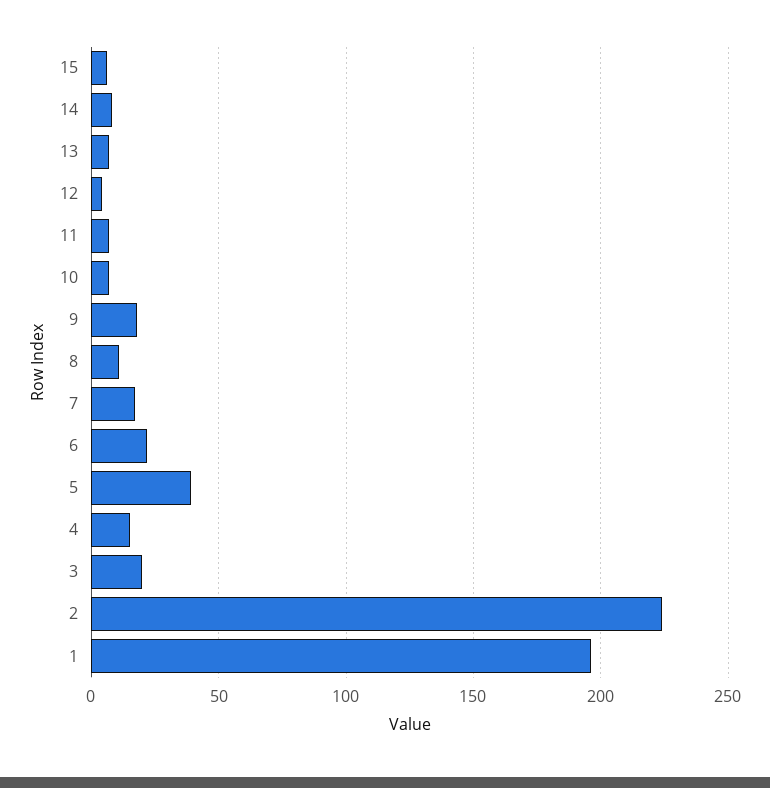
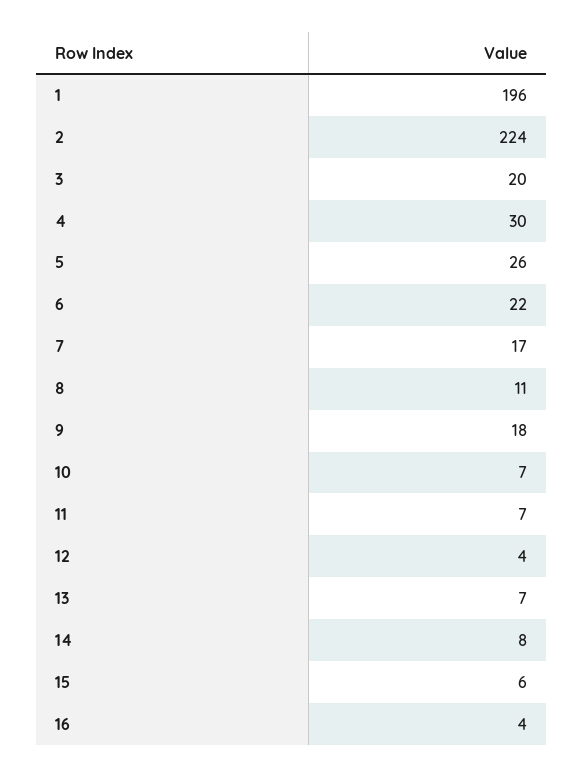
  {
    "15": 6,
    "14": 8,
    "13": 7,
    "12": 4,
    "11": 7,
    "10": 7,
    "9": 18,
    "8": 11,
    "7": 17,
    "6": 22,
-   "5": 40,
+   "5": 26,
-   "4": 15,
+   "4": 30,
    "3": 20,
    "2": 224,
-   "1": 196
+   "1": 196,
+   "16": 4
  }

